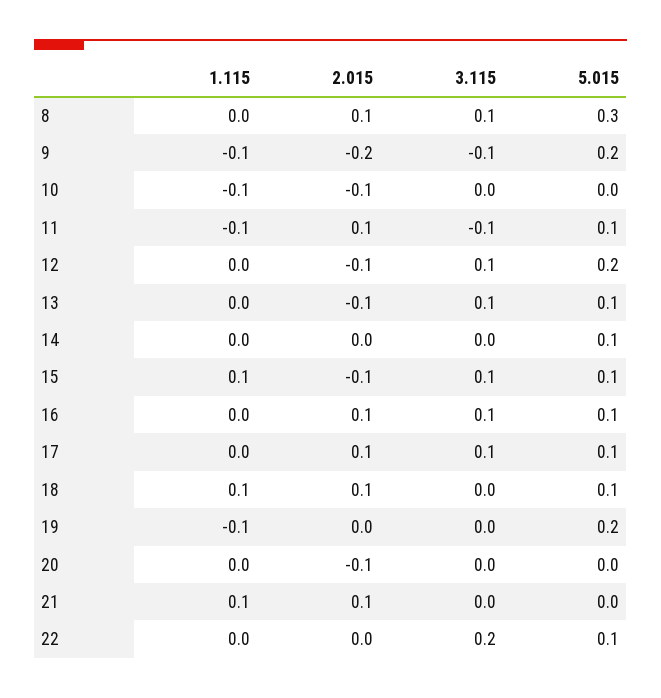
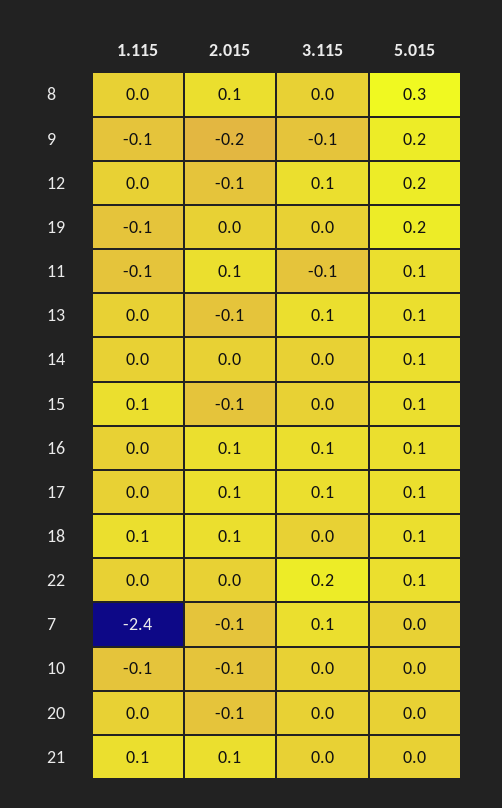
  {
    "1.115": {
      "8": 0,
      "9": -0.1,
      "10": -0.1,
      "11": -0.1,
      "12": 0,
      "13": 0,
      "14": 0,
      "15": 0.1,
      "16": 0,
      "17": 0,
      "18": 0.1,
      "19": -0.1,
      "20": 0,
      "21": 0.1,
-     "22": 0
+     "22": 0,
+     "7": -2.4
    },
    "2.015": {
      "8": 0.1,
      "9": -0.2,
      "10": -0.1,
      "11": 0.1,
      "12": -0.1,
      "13": -0.1,
      "14": 0,
      "15": -0.1,
      "16": 0.1,
      "17": 0.1,
      "18": 0.1,
      "19": 0,
      "20": -0.1,
      "21": 0.1,
-     "22": 0
+     "22": 0,
+     "7": -0.1
    },
    "3.115": {
-     "8": 0.1,
+     "8": 0,
      "9": -0.1,
      "10": 0,
      "11": -0.1,
      "12": 0.1,
      "13": 0.1,
      "14": 0,
-     "15": 0.1,
+     "15": 0,
      "16": 0.1,
      "17": 0.1,
      "18": 0,
      "19": 0,
      "20": 0,
      "21": 0,
-     "22": 0.2
+     "22": 0.2,
+     "7": 0.1
    },
    "5.015": {
      "8": 0.3,
      "9": 0.2,
      "10": 0,
      "11": 0.1,
      "12": 0.2,
      "13": 0.1,
      "14": 0.1,
      "15": 0.1,
      "16": 0.1,
      "17": 0.1,
      "18": 0.1,
      "19": 0.2,
      "20": 0,
      "21": 0,
-     "22": 0.1
+     "22": 0.1,
+     "7": 0
    }
  }

